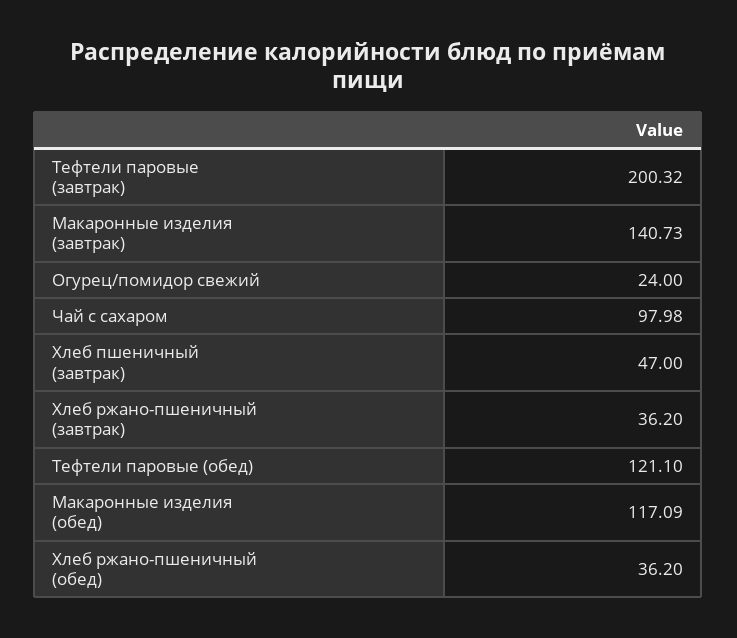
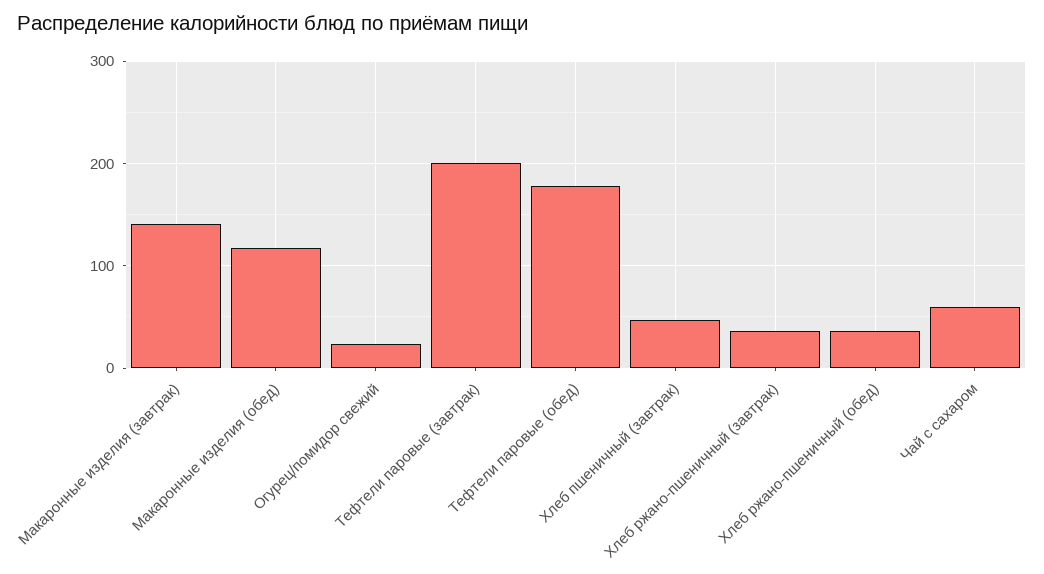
  {
    "Тефтели паровые (завтрак)": 200.32,
    "Макаронные изделия (завтрак)": 140.73,
    "Огурец/помидор свежий": 24,
-   "Чай с сахаром": 97.98,
+   "Чай с сахаром": 60,
    "Хлеб пшеничный (завтрак)": 47,
    "Хлеб ржано-пшеничный (завтрак)": 36.2,
-   "Тефтели паровые (обед)": 121.1,
+   "Тефтели паровые (обед)": 180,
    "Макаронные изделия (обед)": 117.09,
    "Хлеб ржано-пшеничный (обед)": 36.2
  }

